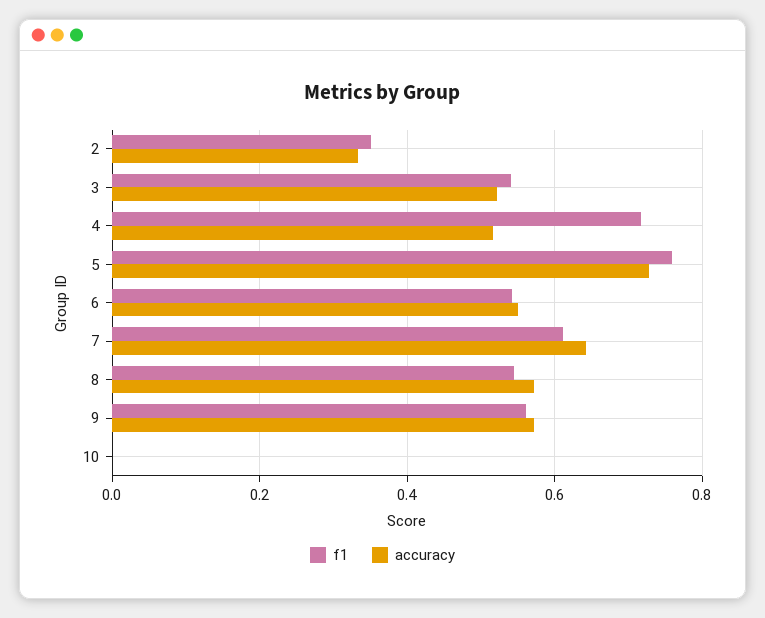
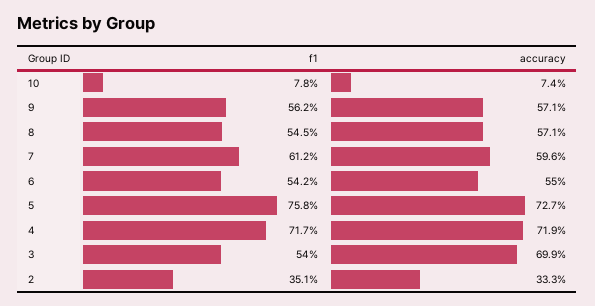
  {
    "f1": {
      "2": 0.351,
      "3": 0.54,
      "4": 0.717,
      "5": 0.758,
      "6": 0.542,
      "7": 0.612,
      "8": 0.545,
      "9": 0.562,
-     "10": 0
+     "10": 0.078
    },
    "accuracy": {
      "2": 0.333,
-     "3": 0.52,
+     "3": 0.699,
-     "4": 0.52,
+     "4": 0.719,
      "5": 0.727,
      "6": 0.55,
-     "7": 0.64,
+     "7": 0.596,
      "8": 0.571,
      "9": 0.571,
-     "10": 0
+     "10": 0.074
    }
  }

